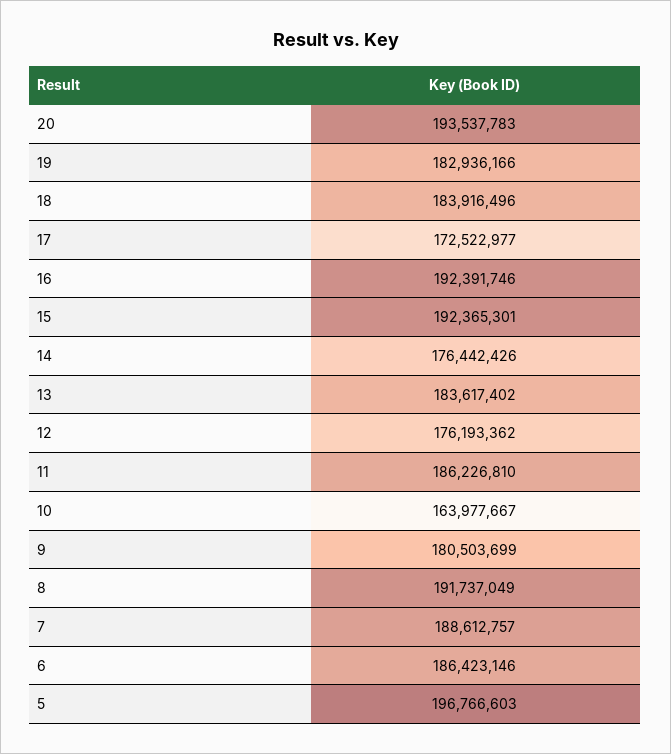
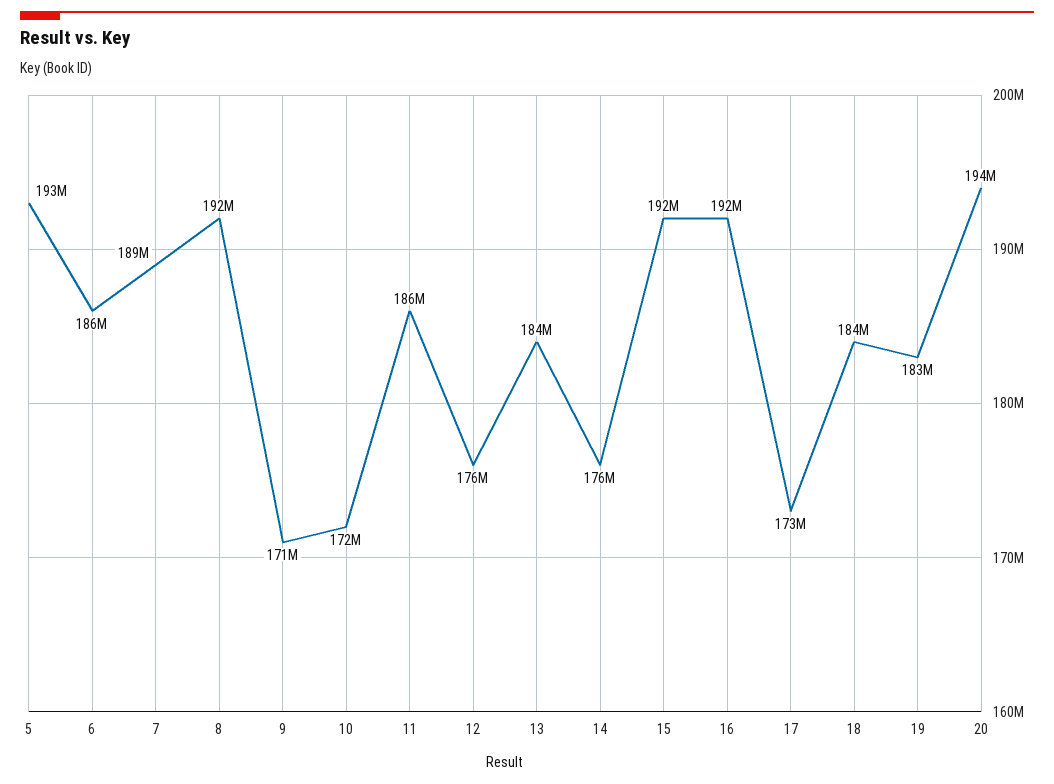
  {
    "20": 193537783,
    "19": 182936166,
    "18": 183916496,
    "17": 172522977,
    "16": 192391746,
    "15": 192365301,
    "14": 176442426,
    "13": 183617402,
    "12": 176193362,
    "11": 186226810,
-   "10": 163977667,
+   "10": 172000000,
-   "9": 180503699,
+   "9": 171000000,
    "8": 191737049,
    "7": 188612757,
    "6": 186423146,
-   "5": 196766603
+   "5": 193000000
  }

